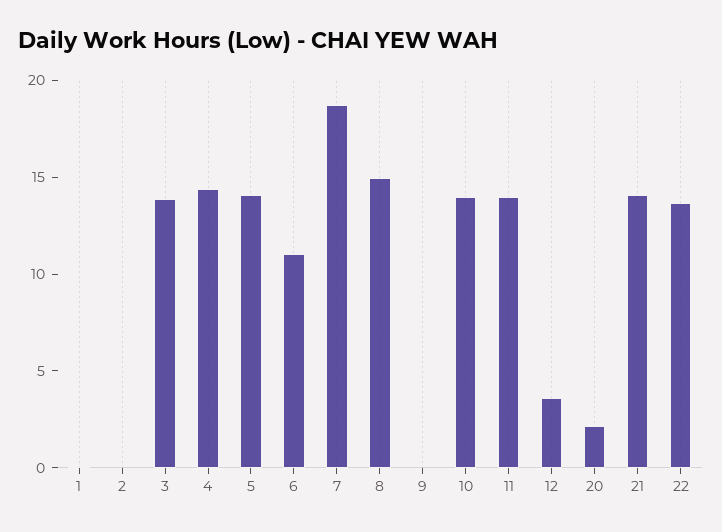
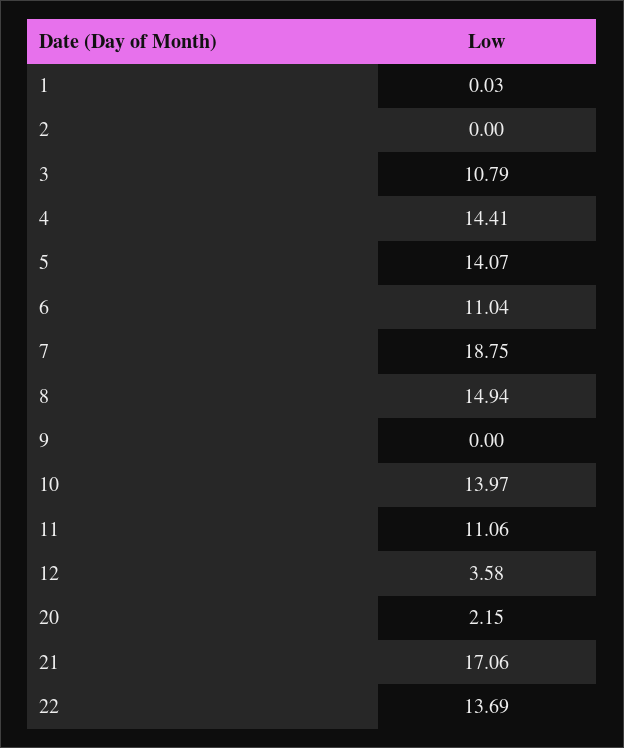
  {
    "1": 0.03,
    "2": 0,
-   "3": 14,
+   "3": 10.79,
    "4": 14.41,
    "5": 14.07,
    "6": 11.04,
    "7": 18.75,
    "8": 14.94,
    "9": 0,
    "10": 13.97,
-   "11": 14,
+   "11": 11.06,
    "12": 3.58,
    "20": 2.15,
-   "21": 14,
+   "21": 17.06,
    "22": 13.69
  }

